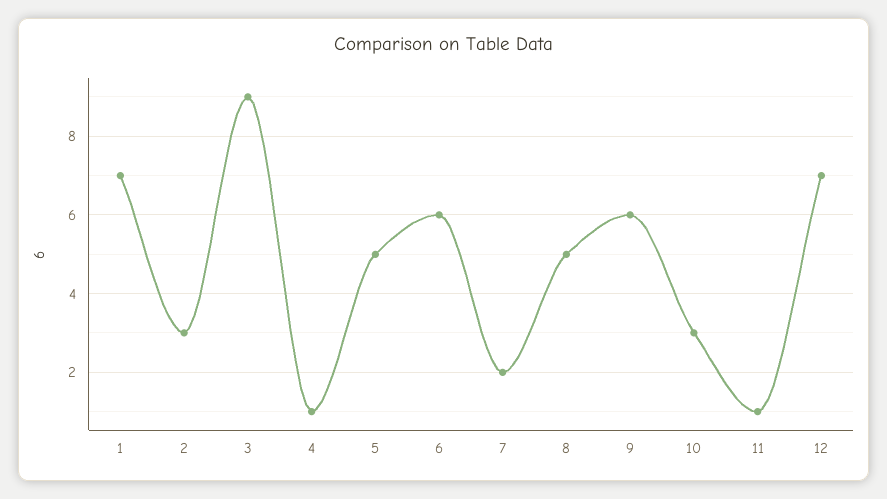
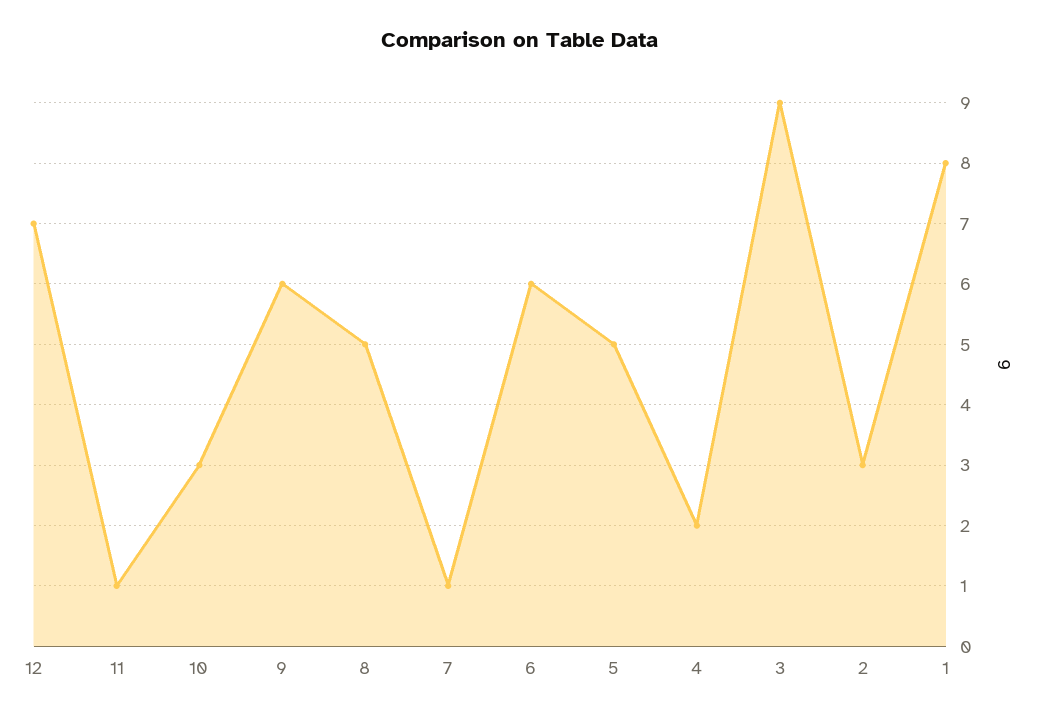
  {
-   "1": 7,
+   "1": 8,
    "2": 3,
    "3": 9,
-   "4": 1,
+   "4": 2,
    "5": 5,
    "6": 6,
-   "7": 2,
+   "7": 1,
    "8": 5,
    "9": 6,
    "10": 3,
    "11": 1,
    "12": 7
  }

